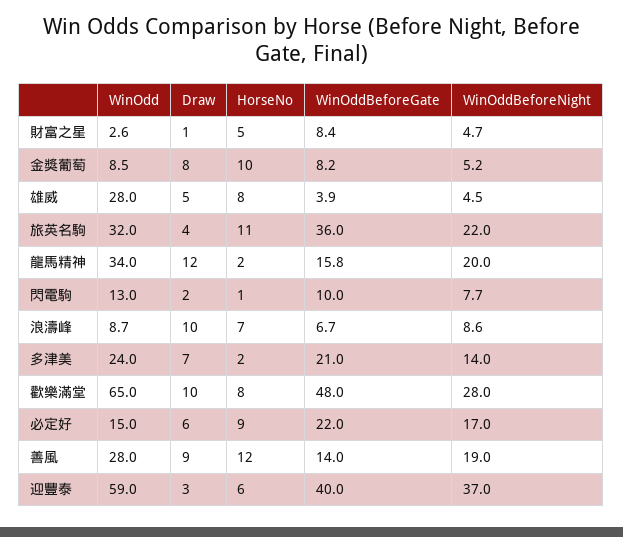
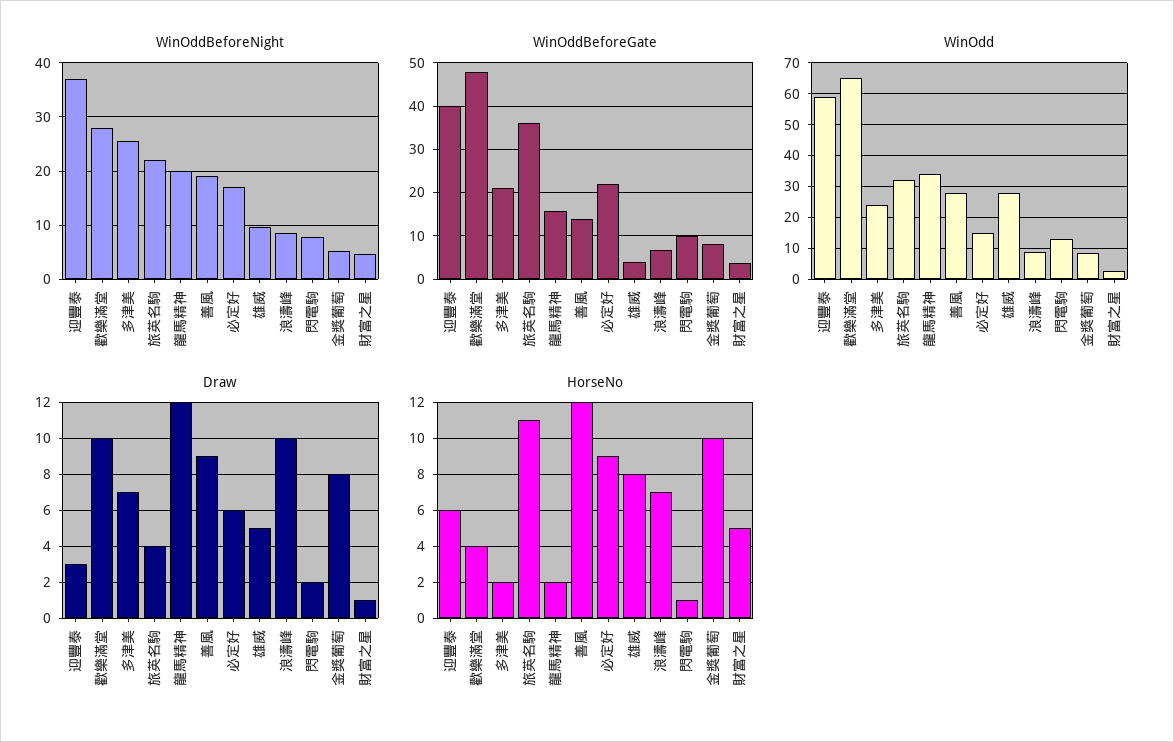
  {
    "WinOdd": {
      "財富之星": 2.6,
      "金獎葡萄": 8.5,
      "雄威": 28,
      "旅英名駒": 32,
      "龍馬精神": 34,
      "閃電駒": 13,
      "浪濤峰": 8.7,
      "多津美": 24,
      "歡樂滿堂": 65,
      "必定好": 15,
      "善風": 28,
      "迎豐泰": 59
    },
    "Draw": {
      "財富之星": 1,
      "金獎葡萄": 8,
      "雄威": 5,
      "旅英名駒": 4,
      "龍馬精神": 12,
      "閃電駒": 2,
      "浪濤峰": 10,
      "多津美": 7,
      "歡樂滿堂": 10,
      "必定好": 6,
      "善風": 9,
      "迎豐泰": 3
    },
    "HorseNo": {
      "財富之星": 5,
      "金獎葡萄": 10,
      "雄威": 8,
      "旅英名駒": 11,
      "龍馬精神": 2,
      "閃電駒": 1,
      "浪濤峰": 7,
      "多津美": 2,
-     "歡樂滿堂": 8,
+     "歡樂滿堂": 4,
      "必定好": 9,
      "善風": 12,
      "迎豐泰": 6
    },
    "WinOddBeforeGate": {
-     "財富之星": 8.4,
+     "財富之星": 4,
      "金獎葡萄": 8.2,
      "雄威": 3.9,
      "旅英名駒": 36,
      "龍馬精神": 15.8,
      "閃電駒": 10,
      "浪濤峰": 6.7,
      "多津美": 21,
      "歡樂滿堂": 48,
      "必定好": 22,
      "善風": 14,
      "迎豐泰": 40
    },
    "WinOddBeforeNight": {
      "財富之星": 4.7,
      "金獎葡萄": 5.2,
-     "雄威": 4.5,
+     "雄威": 10,
      "旅英名駒": 22,
      "龍馬精神": 20,
      "閃電駒": 7.7,
      "浪濤峰": 8.6,
-     "多津美": 14,
+     "多津美": 26,
      "歡樂滿堂": 28,
      "必定好": 17,
      "善風": 19,
      "迎豐泰": 37
    }
  }

